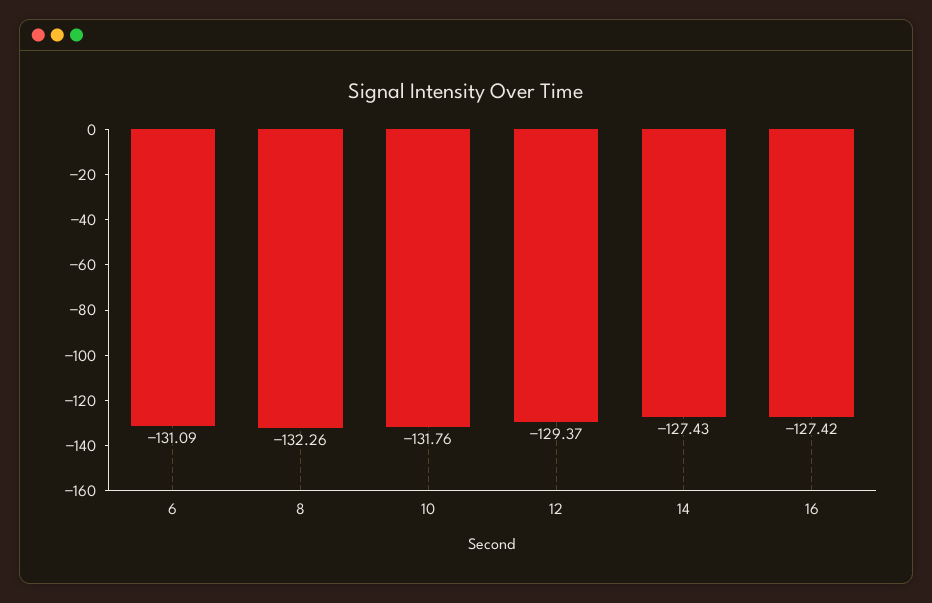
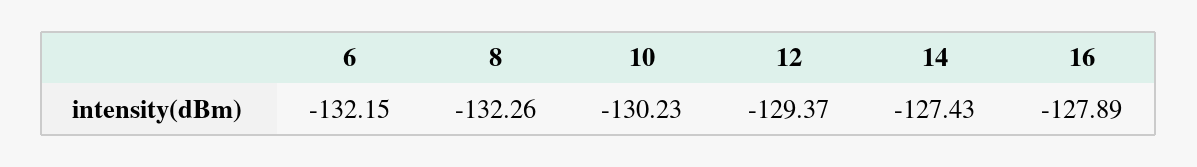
  {
-   "6": -131.09,
+   "6": -132.15,
    "8": -132.26,
-   "10": -131.76,
+   "10": -130.23,
    "12": -129.37,
    "14": -127.43,
-   "16": -127.42
+   "16": -127.89
  }

